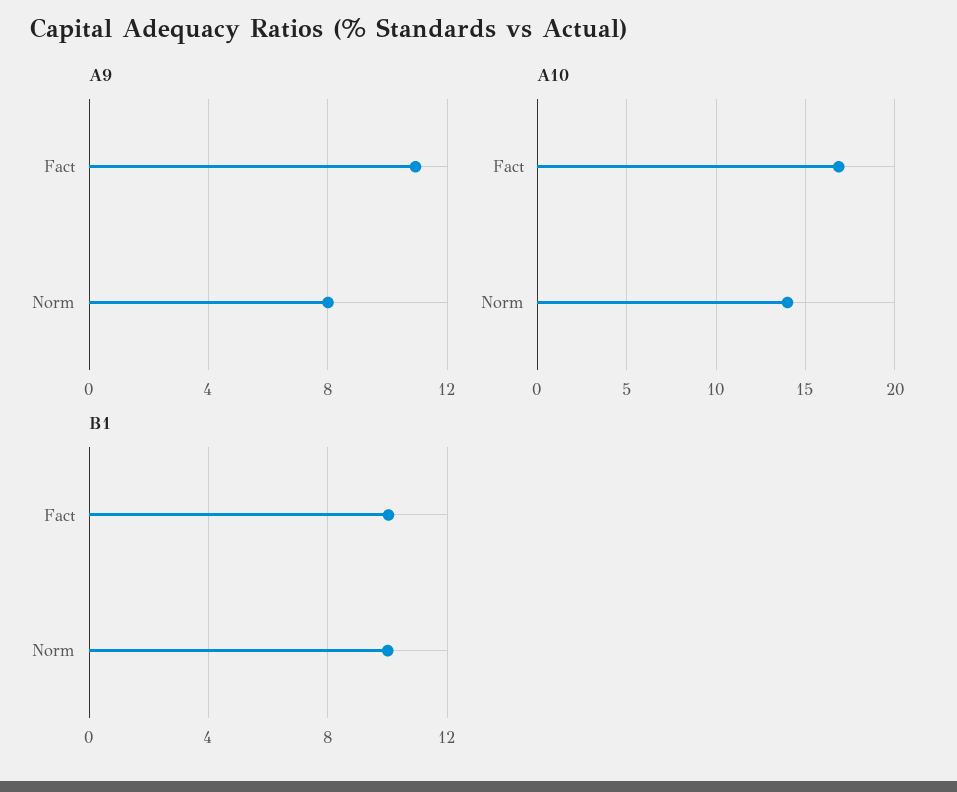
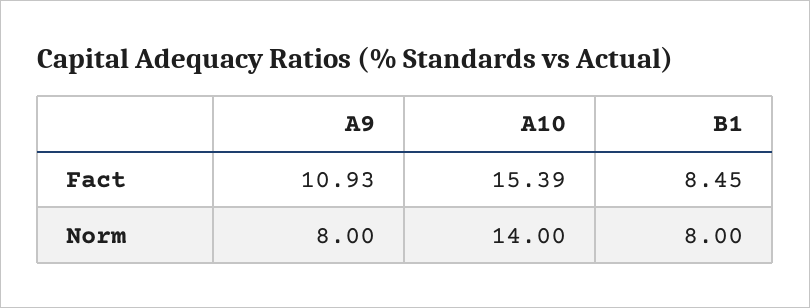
  {
    "A9": {
      "Fact": 10.93,
      "Norm": 8
    },
    "A10": {
-     "Fact": 17,
+     "Fact": 15.39,
      "Norm": 14
    },
    "B1": {
-     "Fact": 10,
+     "Fact": 8.45,
-     "Norm": 10
+     "Norm": 8
    }
  }

